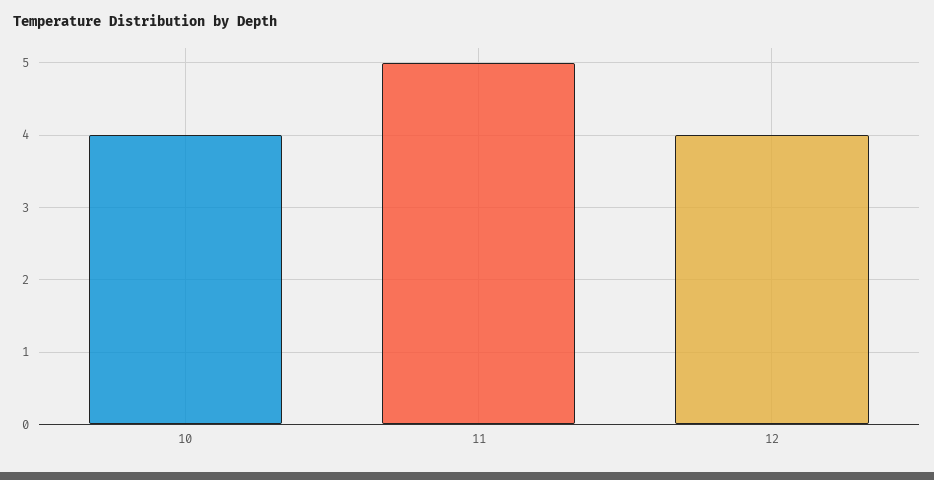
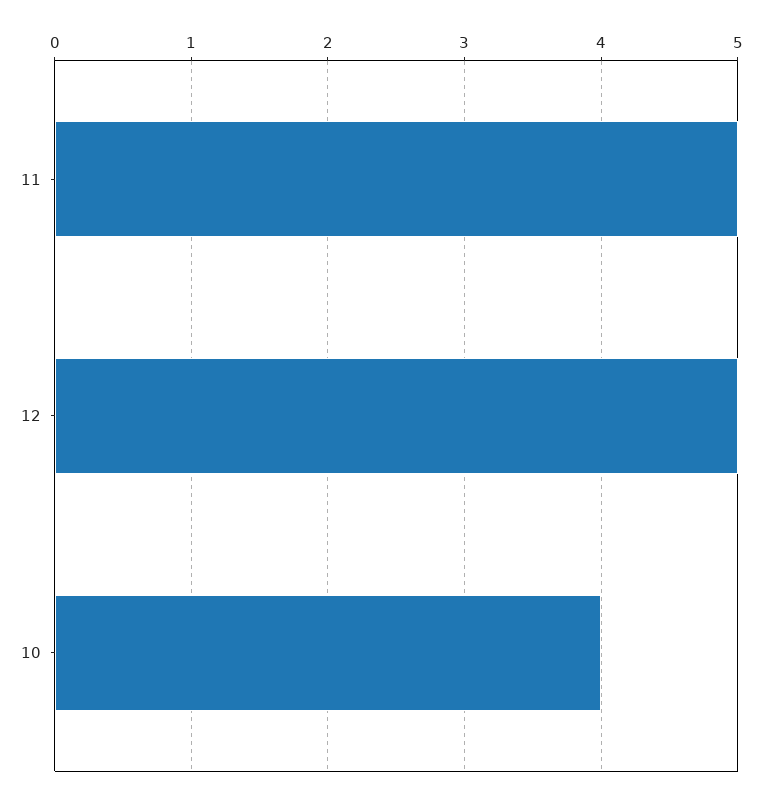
  {
    "10": 4,
    "11": 5,
-   "12": 4
+   "12": 5
  }

